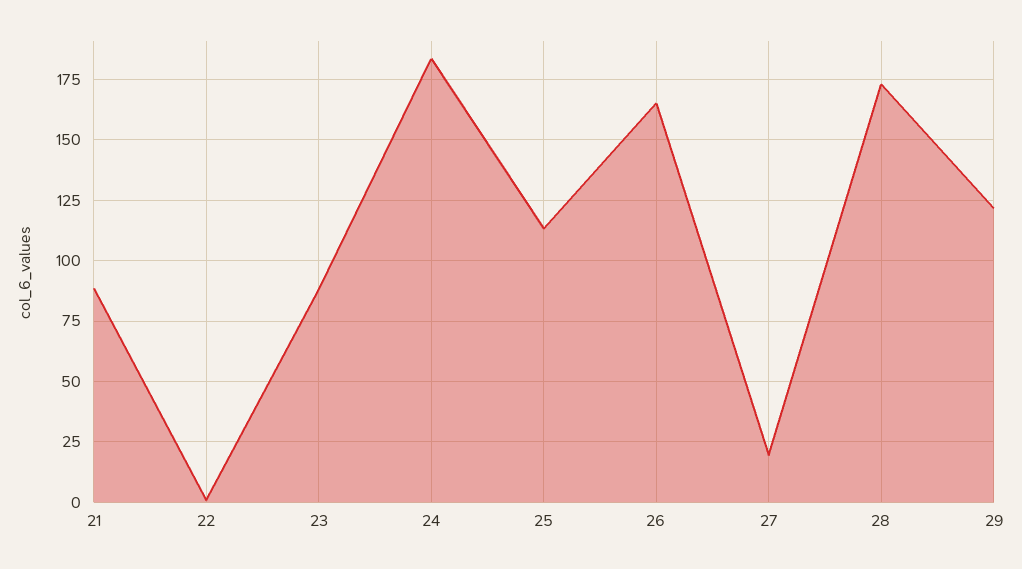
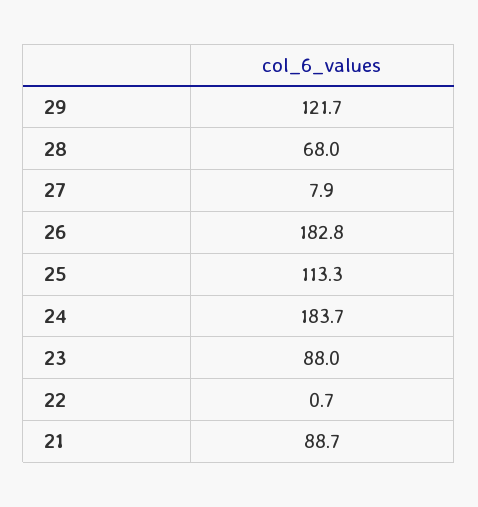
  {
    "21": 88.7,
    "22": 0.7,
    "23": 88,
    "24": 183.7,
    "25": 113.3,
-   "26": 165,
+   "26": 182.8,
-   "27": 20,
+   "27": 7.9,
-   "28": 172.5,
+   "28": 68,
    "29": 121.7
  }

